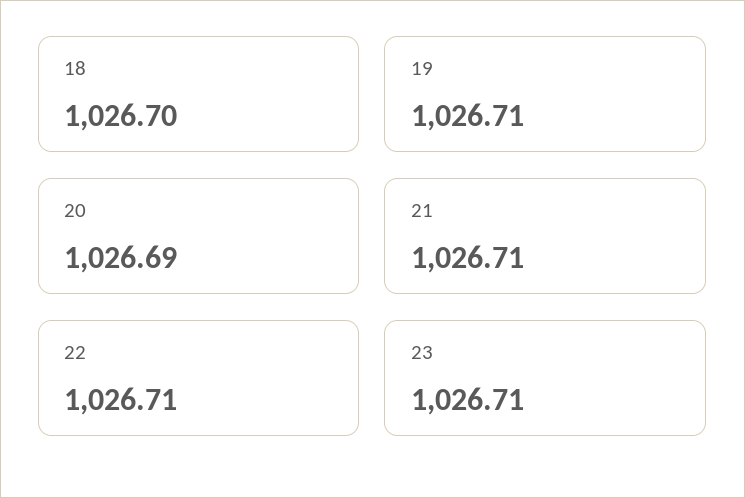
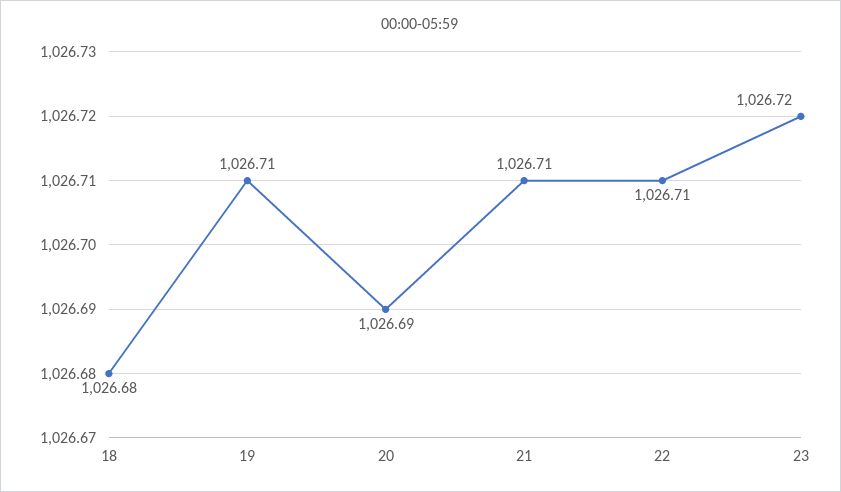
  {
-   "18": 1026.7,
+   "18": 1026.68,
    "19": 1026.71,
    "20": 1026.69,
    "21": 1026.71,
    "22": 1026.71,
-   "23": 1026.71
+   "23": 1026.72
  }

